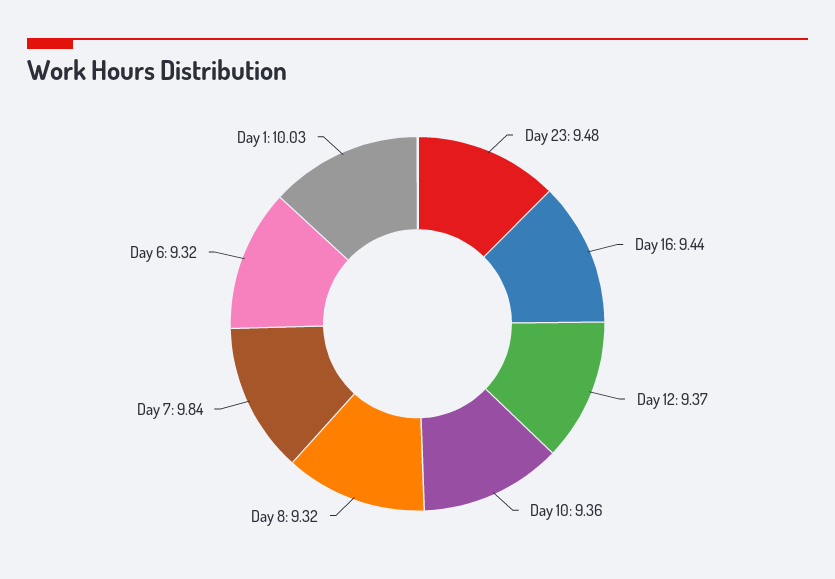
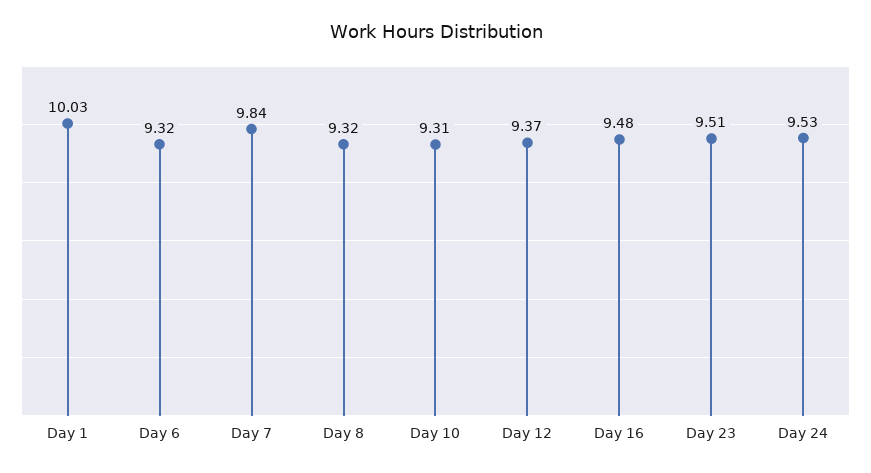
  {
-   "Day 23": 9.48,
+   "Day 23": 9.51,
-   "Day 16": 9.44,
+   "Day 16": 9.48,
    "Day 12": 9.37,
-   "Day 10": 9.36,
+   "Day 10": 9.31,
    "Day 8": 9.32,
    "Day 7": 9.84,
    "Day 6": 9.32,
-   "Day 1": 10.03
+   "Day 1": 10.03,
+   "Day 24": 9.53
  }

